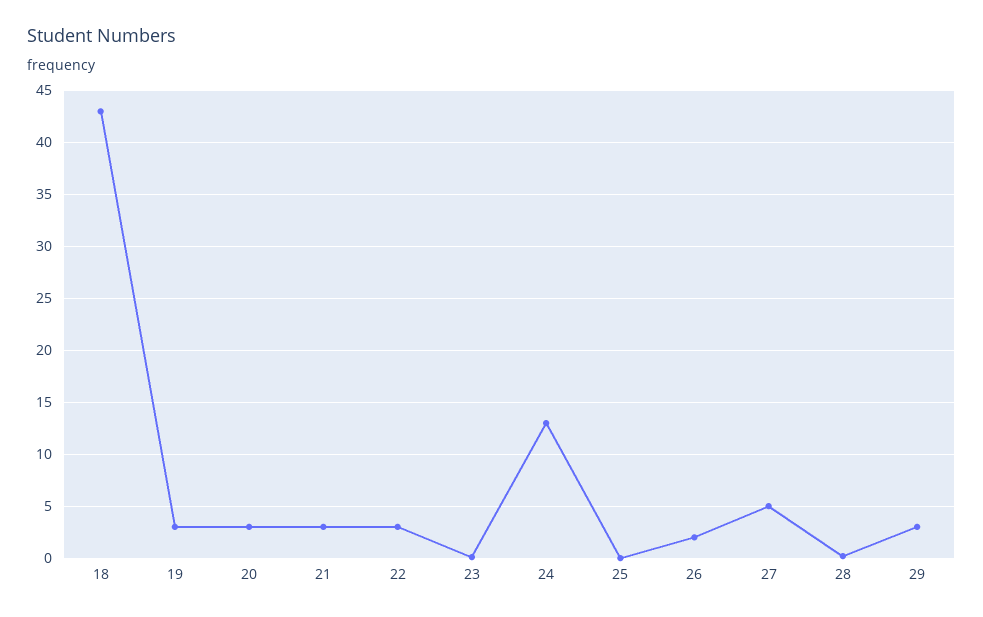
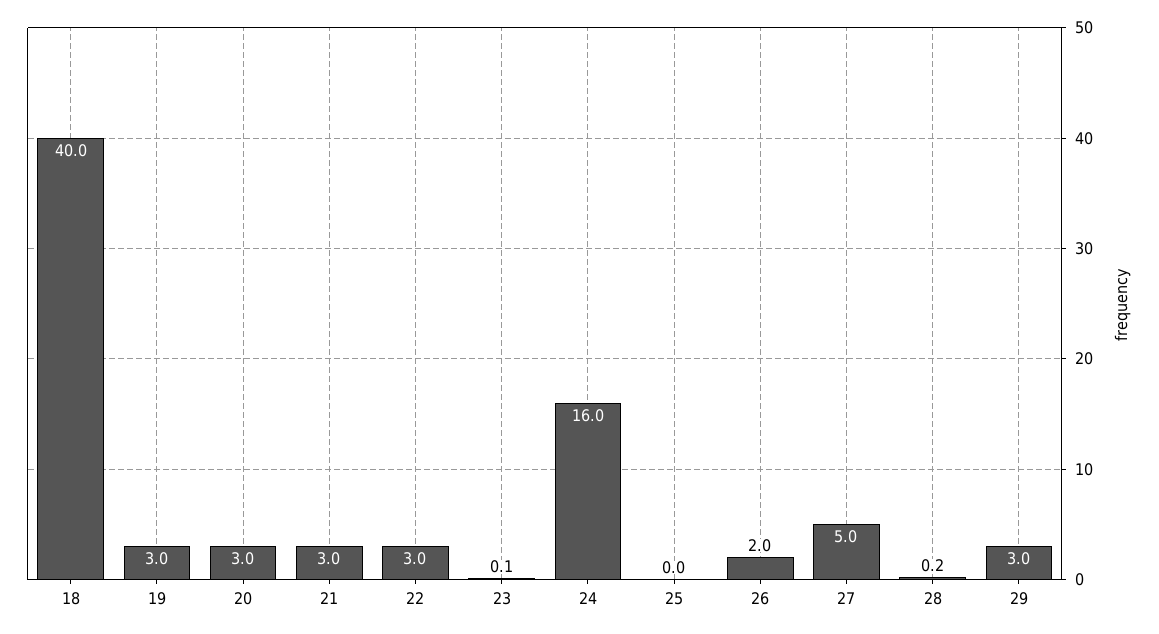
  {
-   "18": 43,
+   "18": 40,
    "19": 3,
    "20": 3,
    "21": 3,
    "22": 3,
    "23": 0.1,
-   "24": 13,
+   "24": 16,
    "25": 0,
    "26": 2,
    "27": 5,
    "28": 0.2,
    "29": 3
  }

